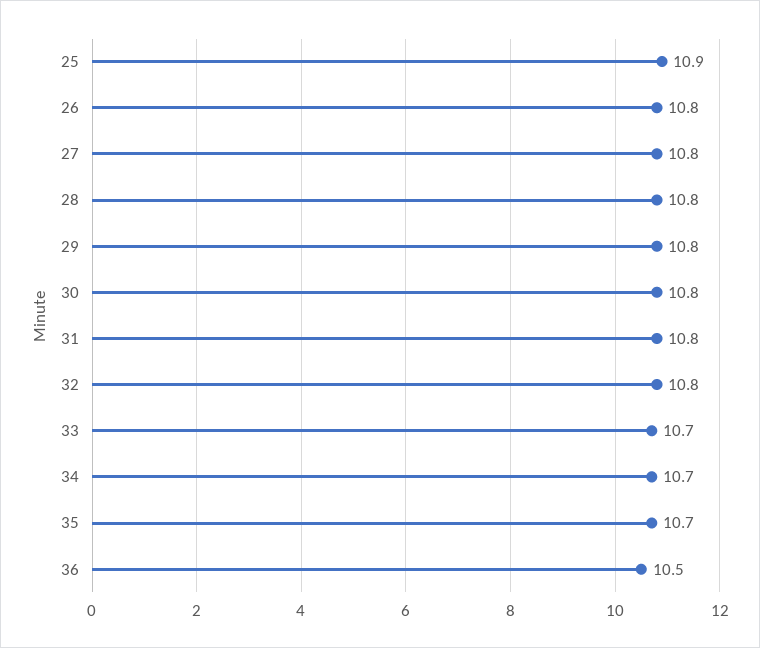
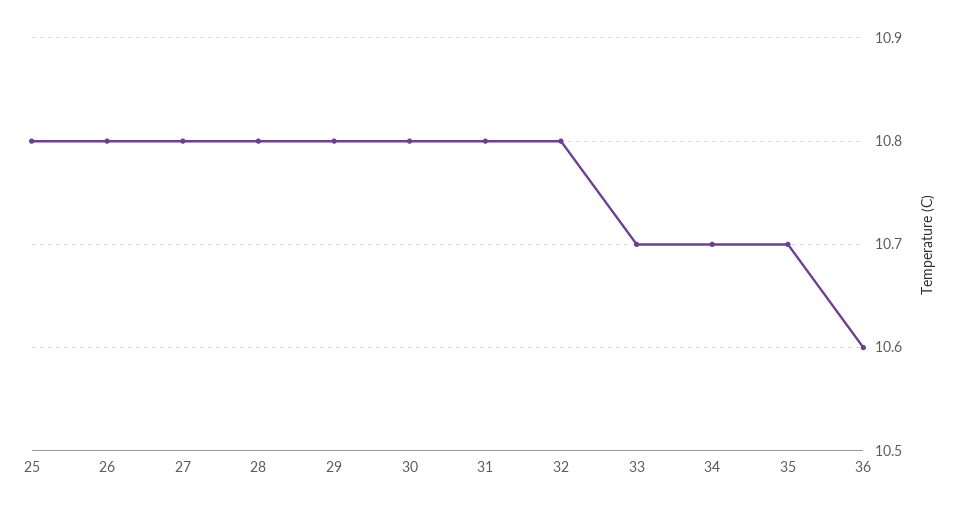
  {
-   "25": 10.9,
+   "25": 10.8,
    "26": 10.8,
    "27": 10.8,
    "28": 10.8,
    "29": 10.8,
    "30": 10.8,
    "31": 10.8,
    "32": 10.8,
    "33": 10.7,
    "34": 10.7,
    "35": 10.7,
-   "36": 10.5
+   "36": 10.6
  }

